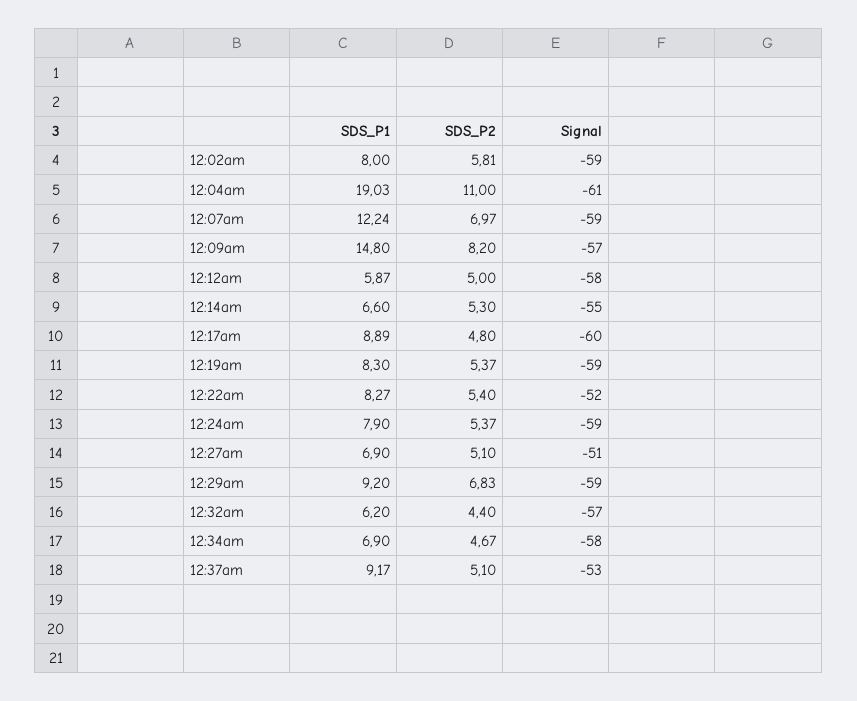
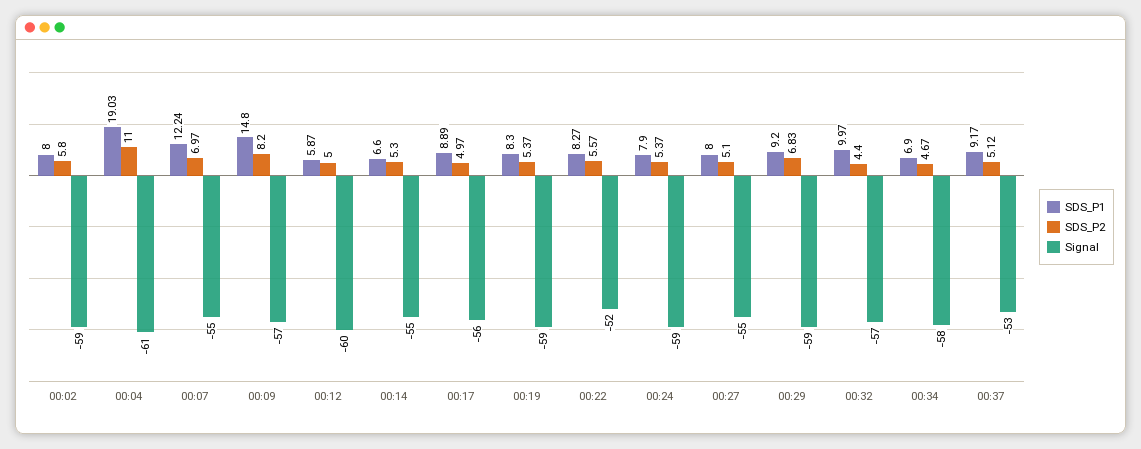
  {
    "SDS_P1": {
      "12:02am": 8,
      "12:04am": 19.03,
      "12:07am": 12.24,
      "12:09am": 14.8,
      "12:12am": 5.87,
      "12:14am": 6.6,
      "12:17am": 8.89,
      "12:19am": 8.3,
      "12:22am": 8.27,
      "12:24am": 7.9,
-     "12:27am": 6.9,
+     "12:27am": 8,
      "12:29am": 9.2,
-     "12:32am": 6.2,
+     "12:32am": 9.97,
      "12:34am": 6.9,
      "12:37am": 9.17
    },
    "SDS_P2": {
-     "12:02am": 5.81,
+     "12:02am": 5.8,
      "12:04am": 11,
      "12:07am": 6.97,
      "12:09am": 8.2,
      "12:12am": 5,
      "12:14am": 5.3,
-     "12:17am": 4.8,
+     "12:17am": 4.97,
      "12:19am": 5.37,
-     "12:22am": 5.4,
+     "12:22am": 5.57,
      "12:24am": 5.37,
      "12:27am": 5.1,
      "12:29am": 6.83,
      "12:32am": 4.4,
      "12:34am": 4.67,
-     "12:37am": 5.1
+     "12:37am": 5.12
    },
    "Signal": {
      "12:02am": -59,
      "12:04am": -61,
-     "12:07am": -59,
+     "12:07am": -55,
      "12:09am": -57,
-     "12:12am": -58,
+     "12:12am": -60,
      "12:14am": -55,
-     "12:17am": -60,
+     "12:17am": -56,
      "12:19am": -59,
      "12:22am": -52,
      "12:24am": -59,
-     "12:27am": -51,
+     "12:27am": -55,
      "12:29am": -59,
      "12:32am": -57,
      "12:34am": -58,
      "12:37am": -53
    }
  }

